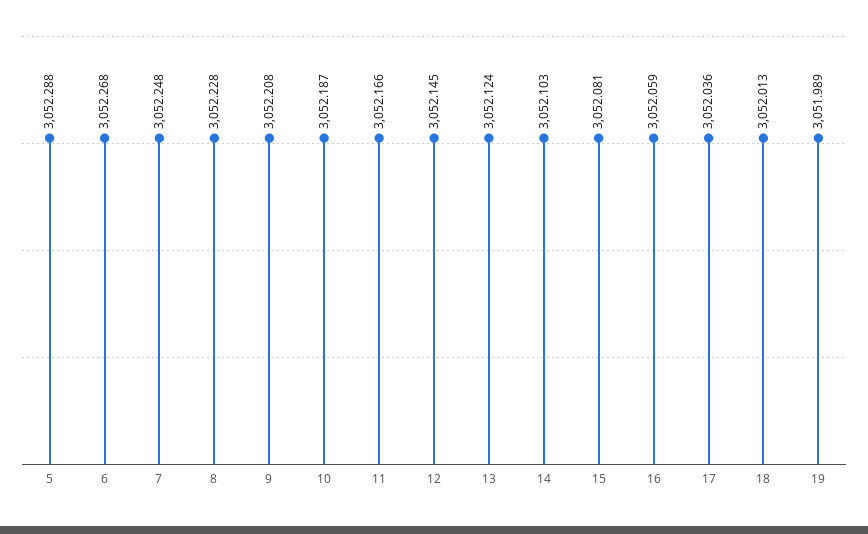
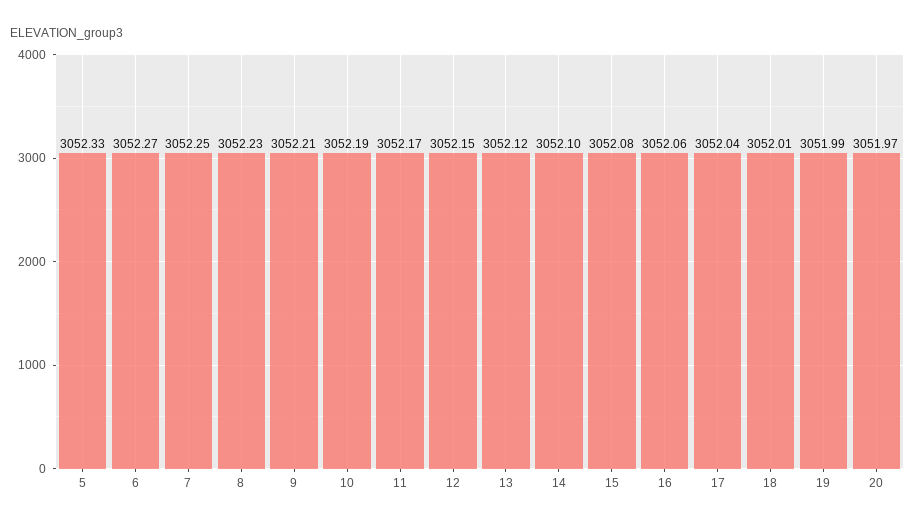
  {
-   "5": 3052.288,
+   "5": 3052.33,
    "6": 3052.268,
    "7": 3052.248,
    "8": 3052.228,
    "9": 3052.208,
    "10": 3052.187,
    "11": 3052.166,
    "12": 3052.145,
    "13": 3052.124,
    "14": 3052.103,
    "15": 3052.081,
    "16": 3052.059,
    "17": 3052.036,
    "18": 3052.013,
-   "19": 3051.989
+   "19": 3051.989,
+   "20": 3051.97
  }

